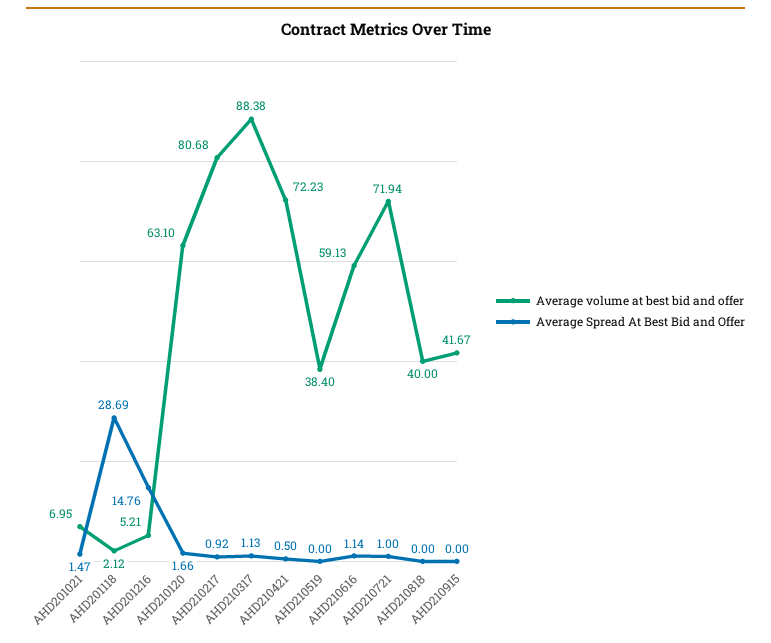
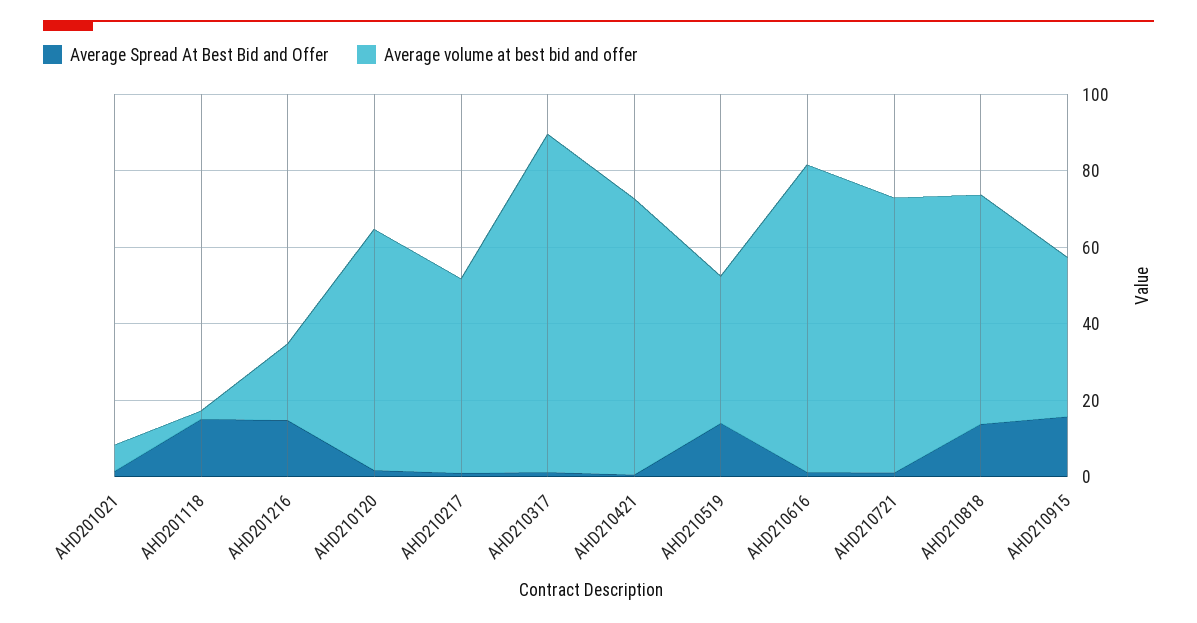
  {
    "Average volume at best bid and offer": {
      "AHD201021": 6.95,
      "AHD201118": 2.12,
-     "AHD201216": 5.21,
+     "AHD201216": 20,
      "AHD210120": 63.1,
-     "AHD210217": 80.68,
+     "AHD210217": 50,
      "AHD210317": 88.38,
      "AHD210421": 72.23,
      "AHD210519": 38.4,
-     "AHD210616": 59.13,
+     "AHD210616": 80,
      "AHD210721": 71.94,
-     "AHD210818": 40,
+     "AHD210818": 60,
      "AHD210915": 41.67
    },
    "Average Spread At Best Bid and Offer": {
      "AHD201021": 1.47,
-     "AHD201118": 28.69,
+     "AHD201118": 15,
      "AHD201216": 14.76,
      "AHD210120": 1.66,
      "AHD210217": 0.92,
      "AHD210317": 1.13,
      "AHD210421": 0.5,
-     "AHD210519": 0,
+     "AHD210519": 15,
      "AHD210616": 1.14,
      "AHD210721": 1,
-     "AHD210818": 0,
+     "AHD210818": 15,
-     "AHD210915": 0
+     "AHD210915": 15
    }
  }

